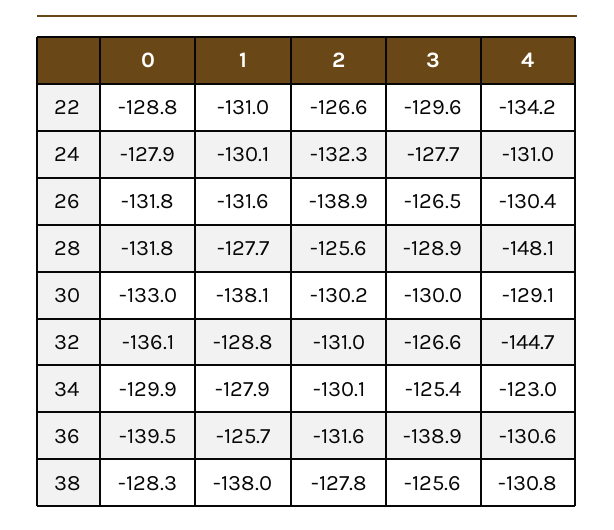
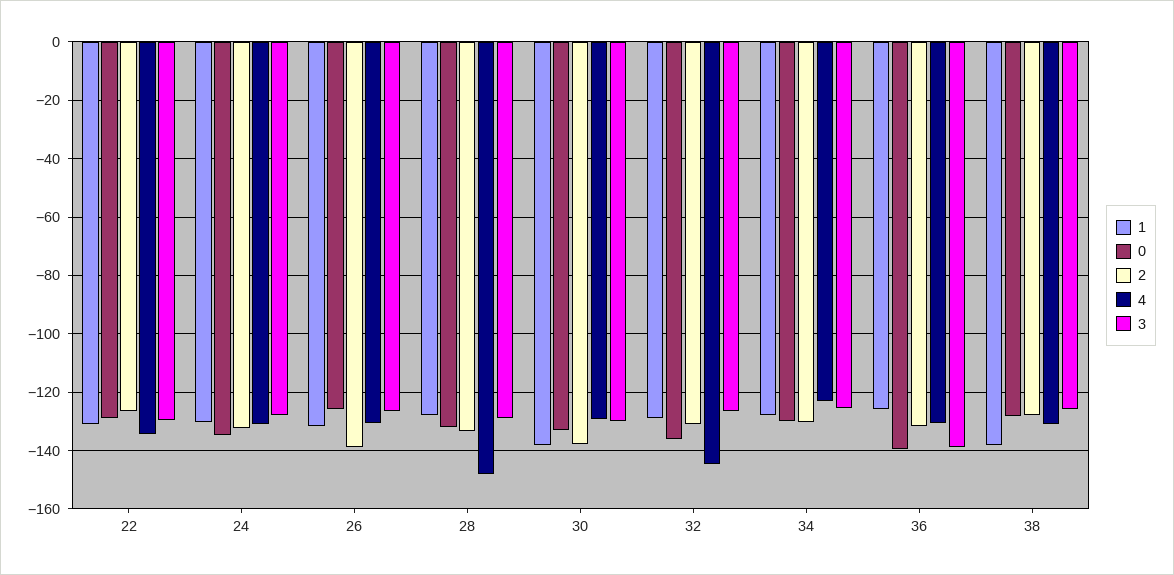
  {
    "0": {
      "22": -128.8,
-     "24": -127.9,
+     "24": -135,
-     "26": -131.8,
+     "26": -125,
      "28": -131.8,
      "30": -133,
      "32": -136.1,
      "34": -129.9,
      "36": -139.5,
      "38": -128.3
    },
    "1": {
      "22": -131,
      "24": -130.1,
      "26": -131.6,
      "28": -127.7,
      "30": -138.1,
      "32": -128.8,
      "34": -127.9,
      "36": -125.7,
      "38": -138
    },
    "2": {
      "22": -126.6,
      "24": -132.3,
      "26": -138.9,
-     "28": -125.6,
+     "28": -132.5,
-     "30": -130.2,
+     "30": -137.5,
      "32": -131,
      "34": -130.1,
      "36": -131.6,
      "38": -127.8
    },
    "3": {
      "22": -129.6,
      "24": -127.7,
      "26": -126.5,
      "28": -128.9,
      "30": -130,
      "32": -126.6,
      "34": -125.4,
      "36": -138.9,
      "38": -125.6
    },
    "4": {
      "22": -134.2,
      "24": -131,
      "26": -130.4,
      "28": -148.1,
      "30": -129.1,
      "32": -144.7,
      "34": -123,
      "36": -130.6,
      "38": -130.8
    }
  }

